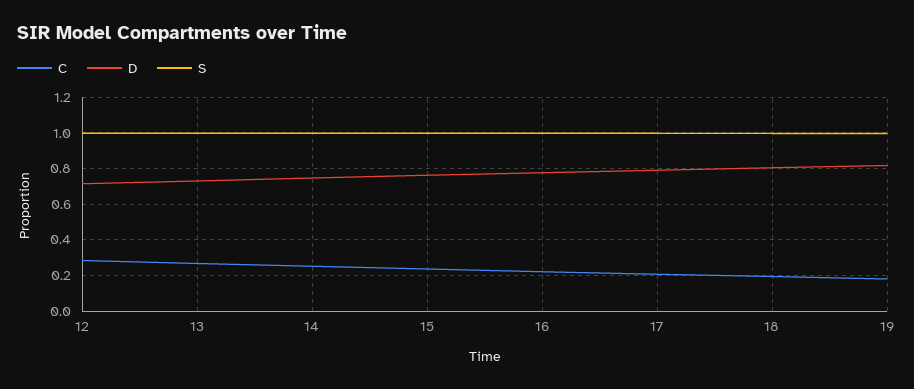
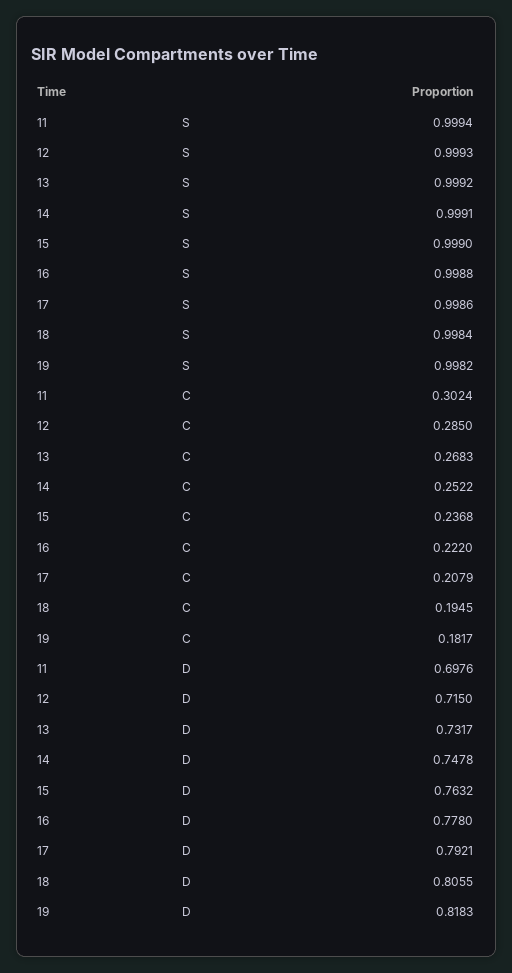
  {
    "C": {
      "12": 0.285,
      "13": 0.2683,
      "14": 0.2522,
      "15": 0.2368,
      "16": 0.222,
      "17": 0.2079,
      "18": 0.1945,
-     "19": 0.1817
+     "19": 0.1817,
+     "11": 0.3024
    },
    "D": {
      "12": 0.715,
      "13": 0.7317,
      "14": 0.7478,
      "15": 0.7632,
      "16": 0.778,
      "17": 0.7921,
      "18": 0.8055,
-     "19": 0.8183
+     "19": 0.8183,
+     "11": 0.6976
    },
    "S": {
      "12": 0.9993,
      "13": 0.9992,
      "14": 0.9991,
      "15": 0.999,
      "16": 0.9988,
      "17": 0.9986,
      "18": 0.9984,
-     "19": 0.9982
+     "19": 0.9982,
+     "11": 0.9994
    }
  }

